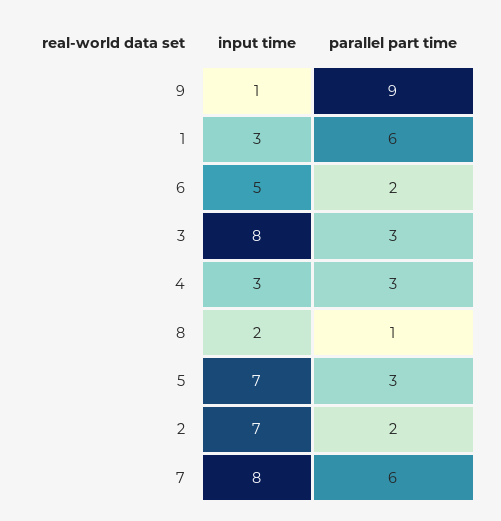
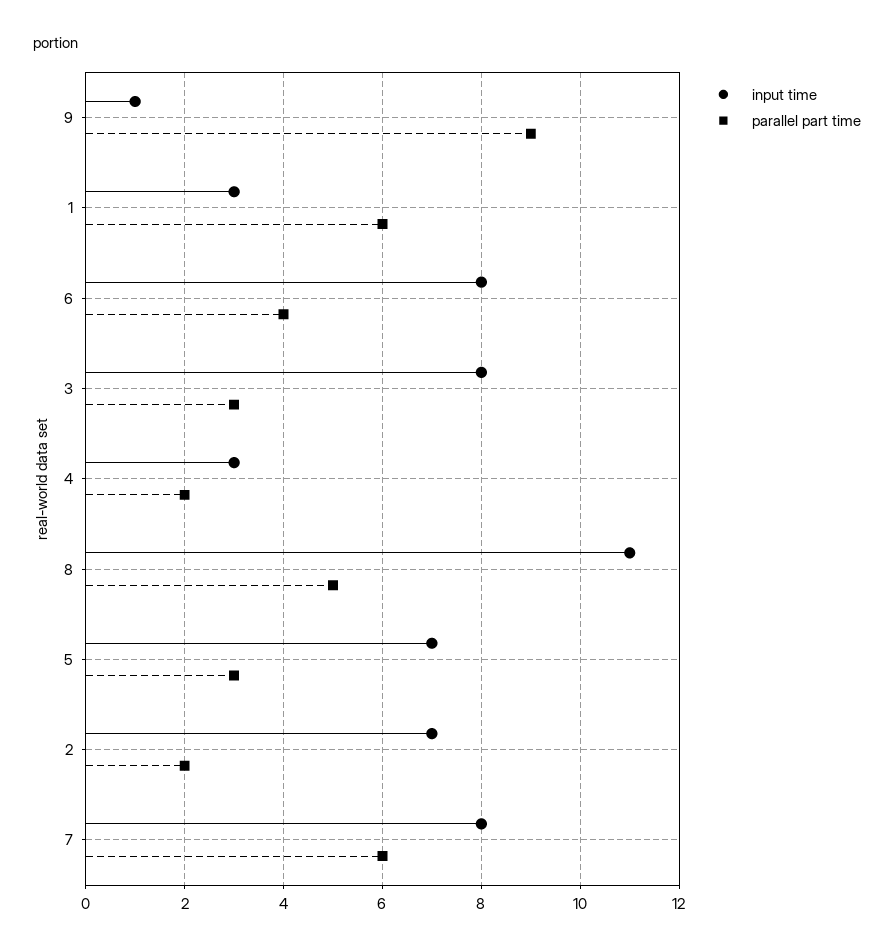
  {
    "input time": {
      "9": 1,
      "1": 3,
-     "6": 5,
+     "6": 8,
      "3": 8,
      "4": 3,
-     "8": 2,
+     "8": 11,
      "5": 7,
      "2": 7,
      "7": 8
    },
    "parallel part time": {
      "9": 9,
      "1": 6,
-     "6": 2,
+     "6": 4,
      "3": 3,
-     "4": 3,
+     "4": 2,
-     "8": 1,
+     "8": 5,
      "5": 3,
      "2": 2,
      "7": 6
    }
  }

